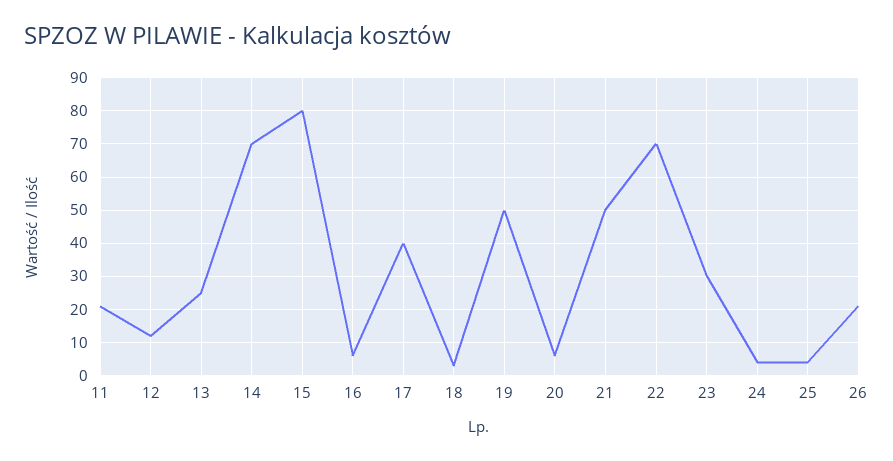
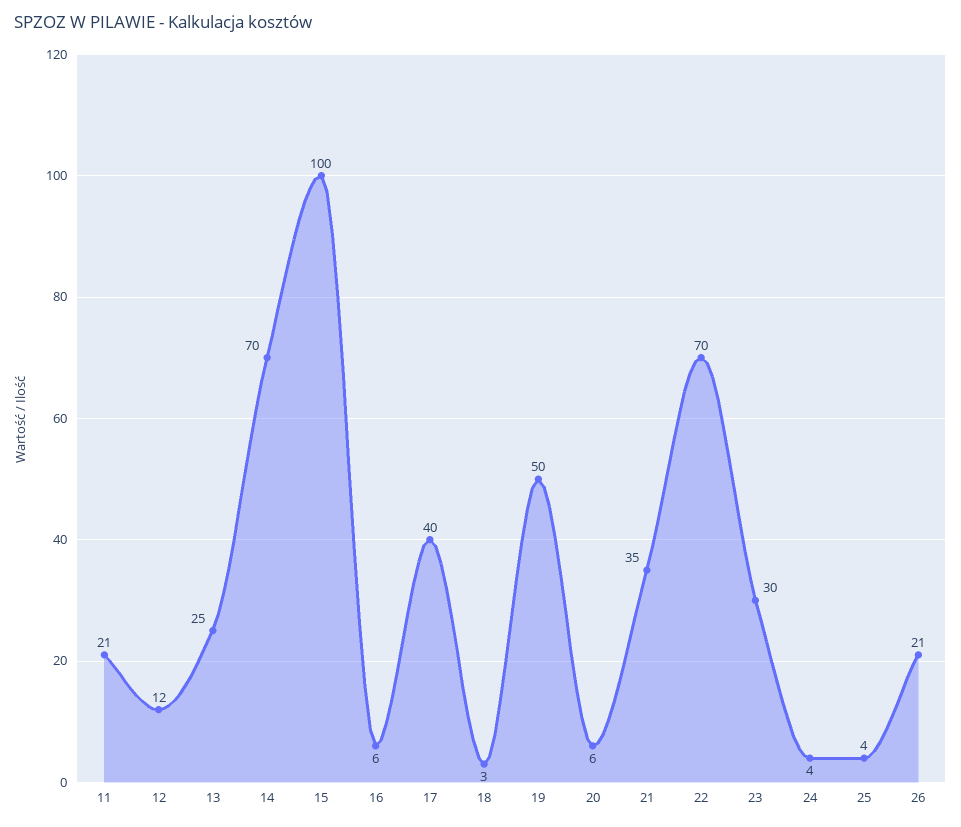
  {
    "11": 21,
    "12": 12,
    "13": 25,
    "14": 70,
-   "15": 80,
+   "15": 100,
    "16": 6,
    "17": 40,
    "18": 3,
    "19": 50,
    "20": 6,
-   "21": 50,
+   "21": 35,
    "22": 70,
    "23": 30,
    "24": 4,
    "25": 4,
    "26": 21
  }

